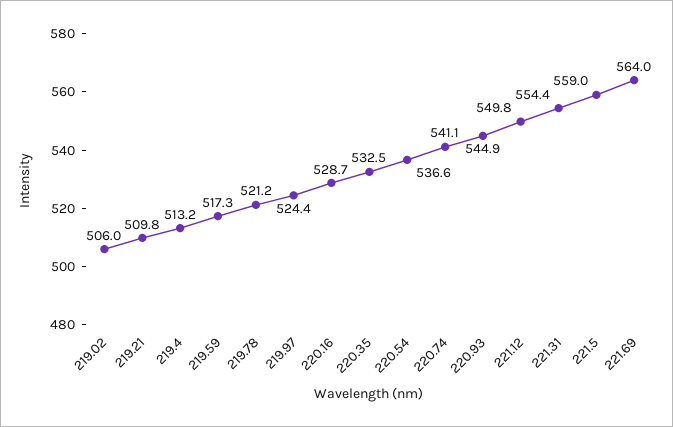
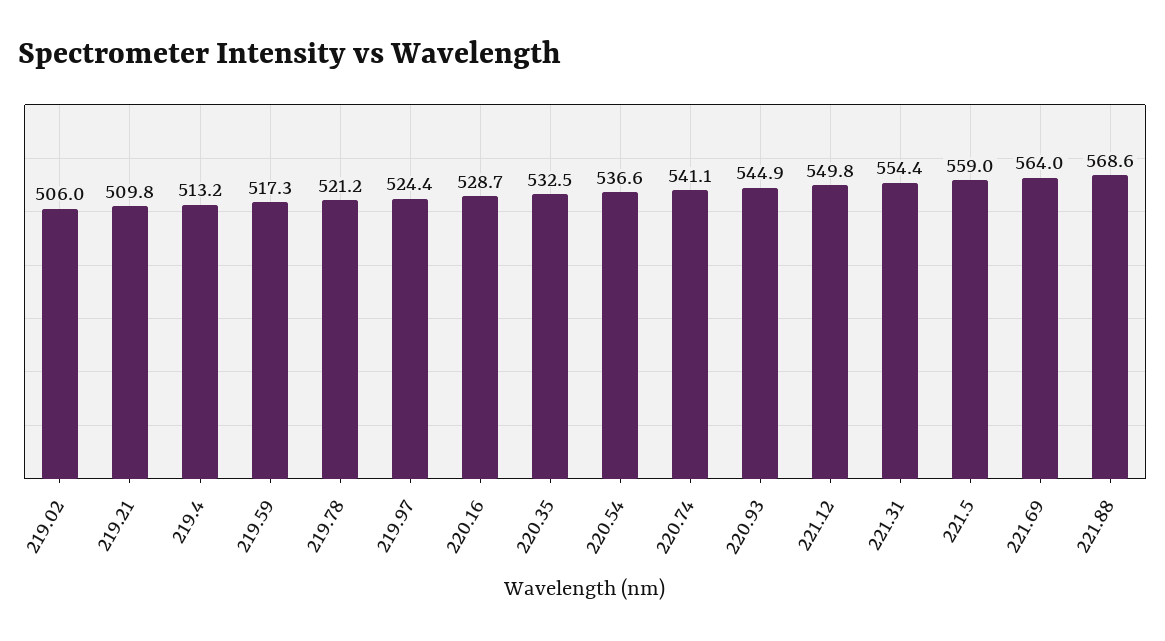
  {
    "219.02": 506,
    "219.21": 509.8,
    "219.4": 513.2,
    "219.59": 517.3,
    "219.78": 521.2,
    "219.97": 524.4,
    "220.16": 528.7,
    "220.35": 532.5,
    "220.54": 536.6,
    "220.74": 541.1,
    "220.93": 544.9,
    "221.12": 549.8,
    "221.31": 554.4,
    "221.5": 559,
-   "221.69": 564
+   "221.69": 564,
+   "221.88": 568.6
  }

